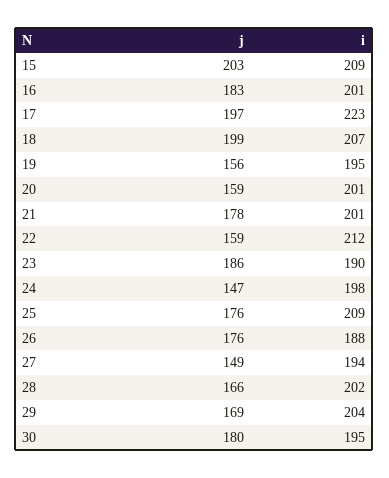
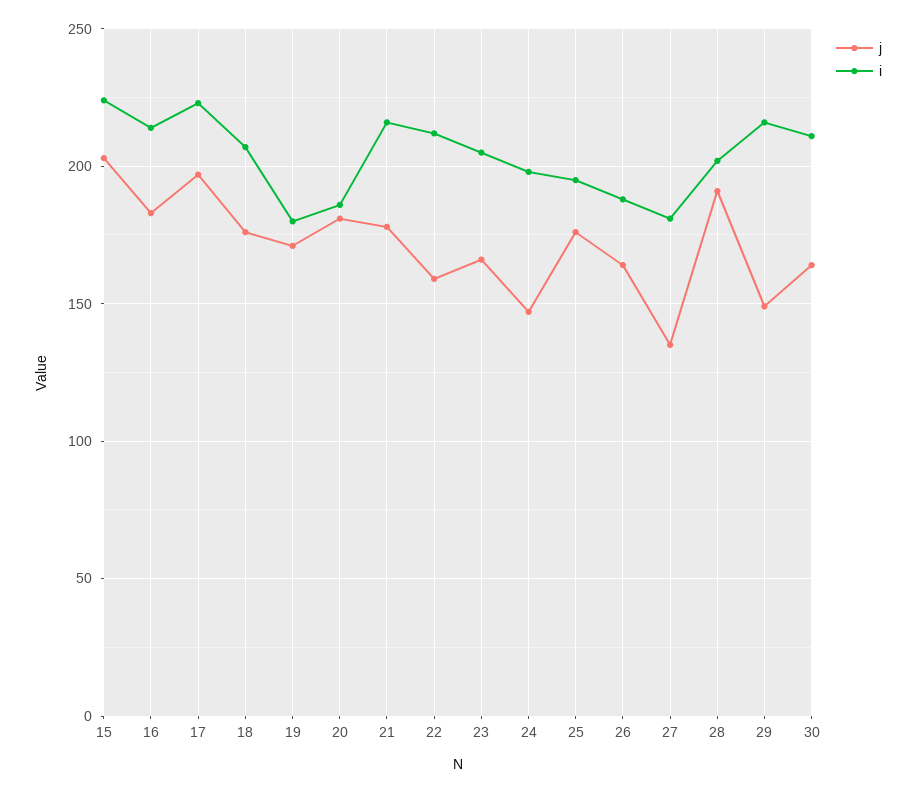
  {
    "j": {
      "15": 203,
      "16": 183,
      "17": 197,
-     "18": 199,
+     "18": 175,
-     "19": 156,
+     "19": 170,
-     "20": 159,
+     "20": 180,
      "21": 178,
      "22": 159,
-     "23": 186,
+     "23": 165,
      "24": 147,
      "25": 176,
-     "26": 176,
+     "26": 165,
-     "27": 149,
+     "27": 135,
-     "28": 166,
+     "28": 190,
-     "29": 169,
+     "29": 150,
-     "30": 180
+     "30": 165
    },
    "i": {
-     "15": 209,
+     "15": 225,
-     "16": 201,
+     "16": 215,
      "17": 223,
      "18": 207,
-     "19": 195,
+     "19": 180,
-     "20": 201,
+     "20": 185,
-     "21": 201,
+     "21": 215,
      "22": 212,
-     "23": 190,
+     "23": 205,
      "24": 198,
-     "25": 209,
+     "25": 195,
      "26": 188,
-     "27": 194,
+     "27": 180,
      "28": 202,
-     "29": 204,
+     "29": 215,
-     "30": 195
+     "30": 210
    }
  }

